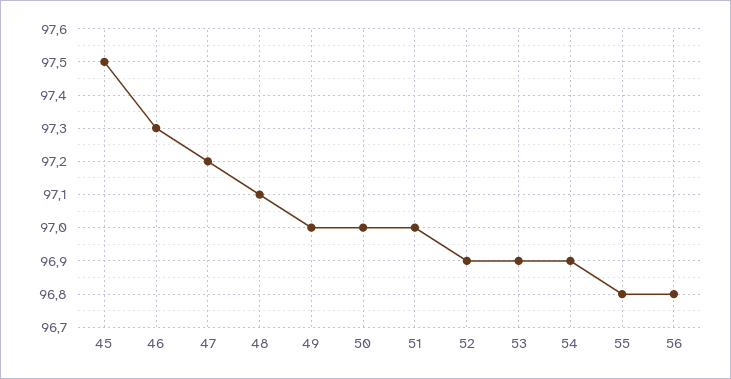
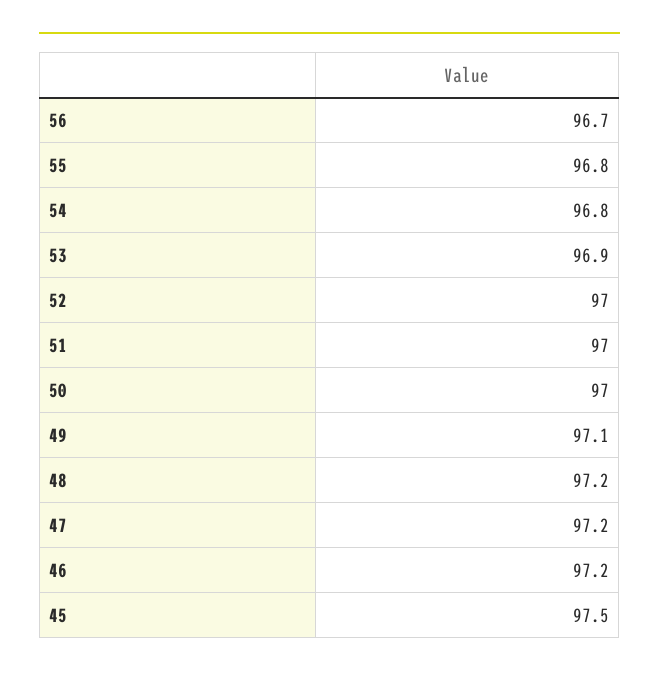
  {
    "45": 97.5,
-   "46": 97.3,
+   "46": 97.2,
    "47": 97.2,
-   "48": 97.1,
+   "48": 97.2,
-   "49": 97,
+   "49": 97.1,
    "50": 97,
    "51": 97,
-   "52": 96.9,
+   "52": 97,
    "53": 96.9,
-   "54": 96.9,
+   "54": 96.8,
    "55": 96.8,
-   "56": 96.8
+   "56": 96.7
  }

